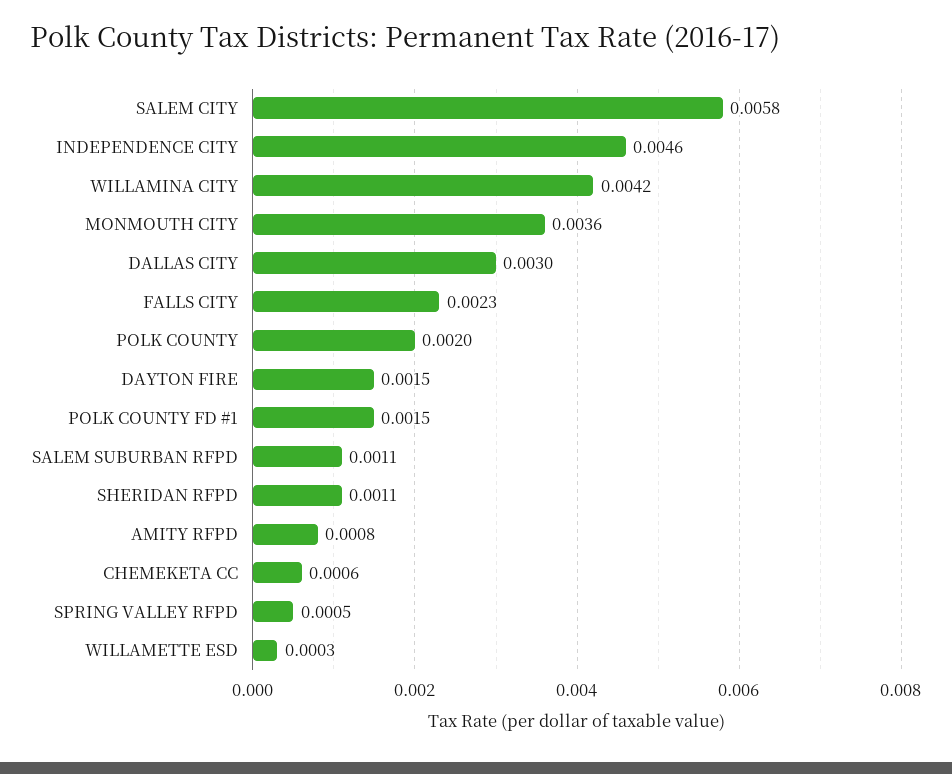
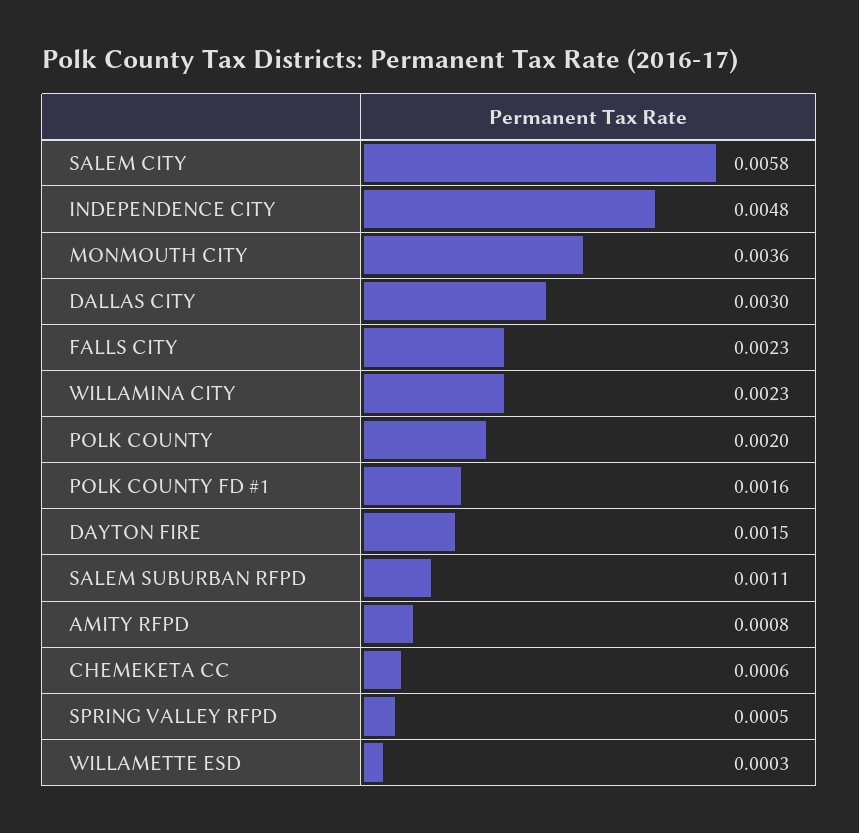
  {
    "SALEM CITY": 0.0058,
-   "INDEPENDENCE CITY": 0.0046,
+   "INDEPENDENCE CITY": 0.0048,
-   "WILLAMINA CITY": 0.0042,
+   "WILLAMINA CITY": 0.0023,
    "MONMOUTH CITY": 0.0036,
    "DALLAS CITY": 0.003,
    "FALLS CITY": 0.0023,
    "POLK COUNTY": 0.002,
    "DAYTON FIRE": 0.0015,
-   "POLK COUNTY FD #1": 0.0015,
+   "POLK COUNTY FD #1": 0.0016,
    "SALEM SUBURBAN RFPD": 0.0011,
-   "SHERIDAN RFPD": 0.0011,
    "AMITY RFPD": 0.0008,
    "CHEMEKETA CC": 0.0006,
    "SPRING VALLEY RFPD": 0.0005,
    "WILLAMETTE ESD": 0.0003
  }

